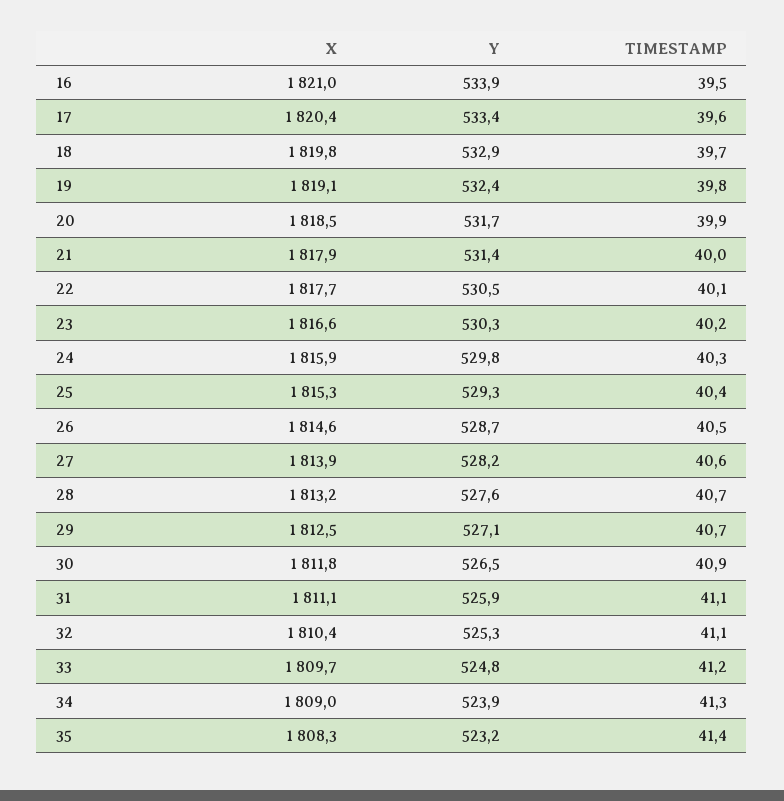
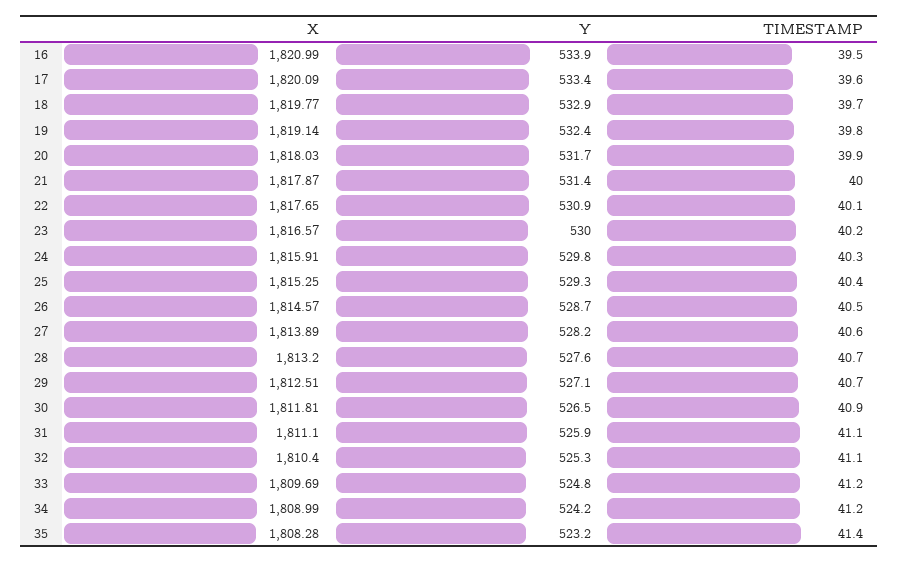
  {
    "X": {
      "16": 1820.99,
-     "17": 1820.4,
+     "17": 1820.09,
      "18": 1819.77,
      "19": 1819.14,
-     "20": 1818.5,
+     "20": 1818.03,
      "21": 1817.87,
      "22": 1817.65,
      "23": 1816.57,
      "24": 1815.91,
      "25": 1815.25,
      "26": 1814.57,
      "27": 1813.89,
      "28": 1813.2,
      "29": 1812.51,
      "30": 1811.81,
      "31": 1811.1,
      "32": 1810.4,
      "33": 1809.69,
      "34": 1808.99,
      "35": 1808.28
    },
    "Y": {
      "16": 533.9,
      "17": 533.4,
      "18": 532.9,
      "19": 532.4,
      "20": 531.7,
      "21": 531.4,
-     "22": 530.5,
+     "22": 530.9,
-     "23": 530.3,
+     "23": 530,
      "24": 529.8,
      "25": 529.3,
      "26": 528.7,
      "27": 528.2,
      "28": 527.6,
      "29": 527.1,
      "30": 526.5,
      "31": 525.9,
      "32": 525.3,
      "33": 524.8,
-     "34": 523.9,
+     "34": 524.2,
      "35": 523.2
    },
    "TIMESTAMP": {
      "16": 39.5,
      "17": 39.6,
      "18": 39.7,
      "19": 39.8,
      "20": 39.9,
      "21": 40,
      "22": 40.1,
      "23": 40.2,
      "24": 40.3,
      "25": 40.4,
      "26": 40.5,
      "27": 40.6,
      "28": 40.7,
      "29": 40.7,
      "30": 40.9,
      "31": 41.1,
      "32": 41.1,
      "33": 41.2,
-     "34": 41.3,
+     "34": 41.2,
      "35": 41.4
    }
  }

